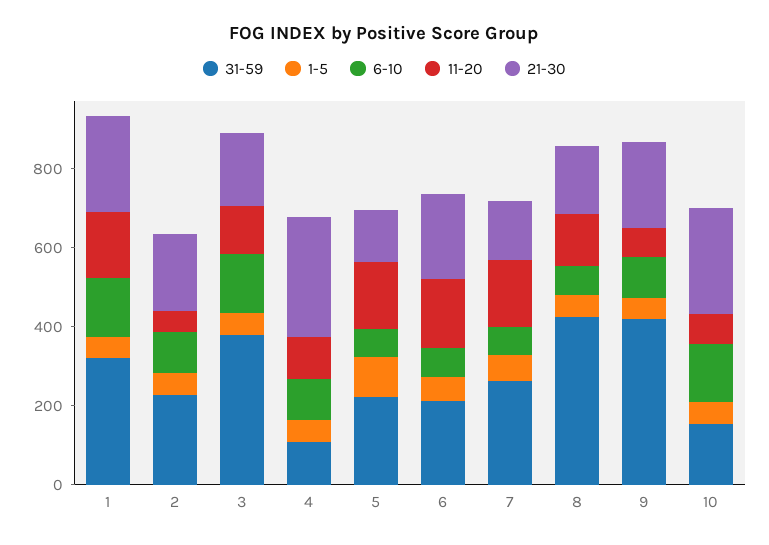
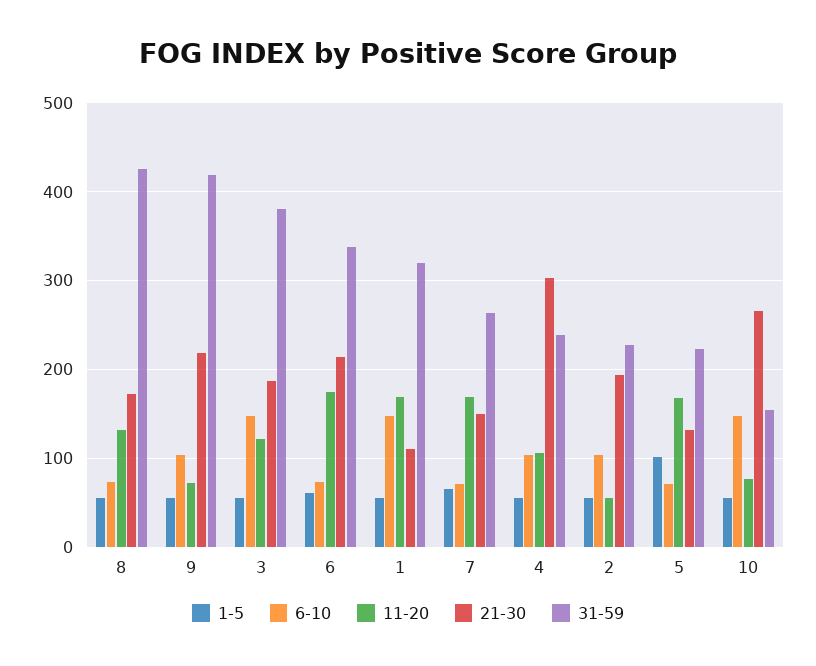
  {
    "31-59": {
      "1": 320,
      "2": 230,
      "3": 380,
-     "4": 100,
+     "4": 240,
      "5": 220,
-     "6": 200,
+     "6": 340,
      "7": 260,
      "8": 430,
      "9": 420,
      "10": 150
    },
    "1-5": {
      "1": 50,
      "2": 50,
      "3": 50,
      "4": 50,
      "5": 100,
      "6": 60,
      "7": 70,
      "8": 50,
      "9": 50,
      "10": 50
    },
    "6-10": {
      "1": 150,
      "2": 100,
      "3": 150,
      "4": 100,
      "5": 70,
      "6": 70,
      "7": 70,
      "8": 70,
      "9": 100,
      "10": 150
    },
    "11-20": {
      "1": 170,
      "2": 50,
      "3": 120,
      "4": 110,
      "5": 170,
      "6": 170,
      "7": 170,
      "8": 130,
      "9": 70,
      "10": 80
    },
    "21-30": {
-     "1": 250,
+     "1": 110,
      "2": 190,
      "3": 190,
      "4": 300,
      "5": 130,
      "6": 210,
      "7": 150,
      "8": 170,
      "9": 220,
      "10": 270
    }
  }

